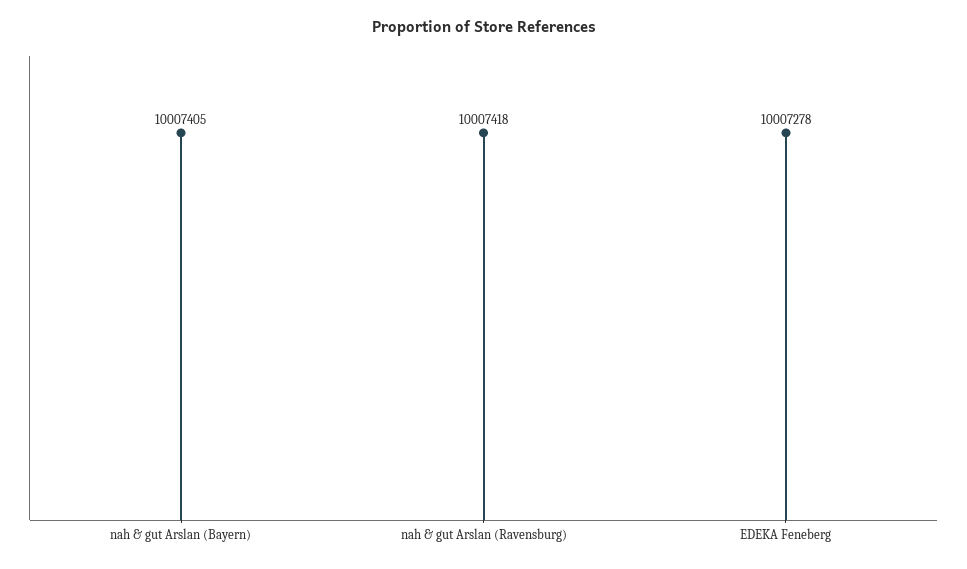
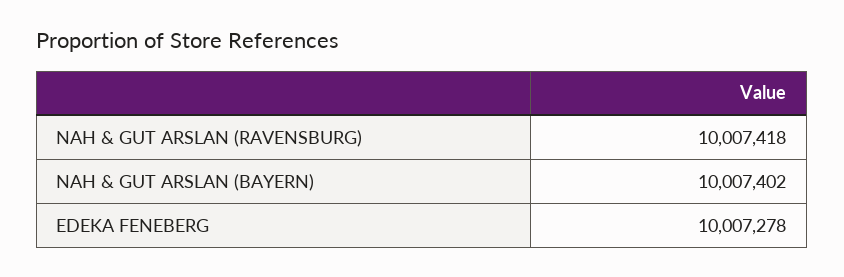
  {
-   "nah & gut Arslan (Bayern)": 10007405,
+   "nah & gut Arslan (Bayern)": 10007402,
    "nah & gut Arslan (Ravensburg)": 10007418,
    "EDEKA Feneberg": 10007278
  }

